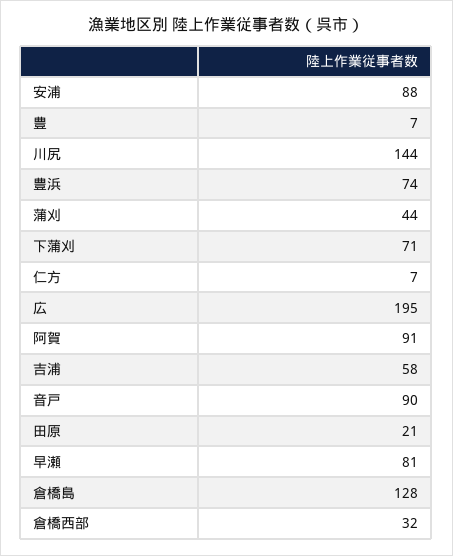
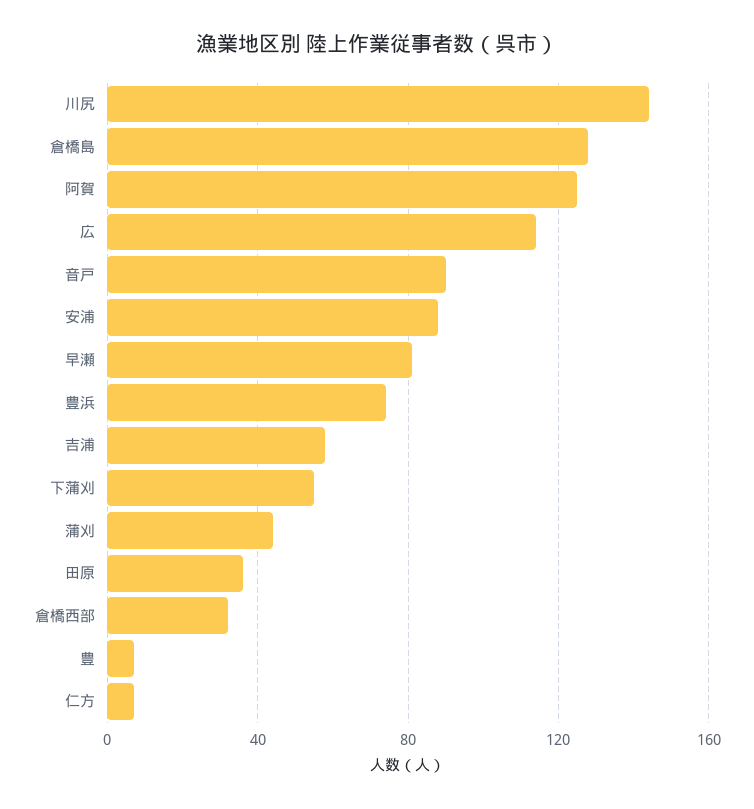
  {
    "安浦": 88,
    "豊": 7,
    "川尻": 144,
    "豊浜": 74,
    "蒲刈": 44,
-   "下蒲刈": 71,
+   "下蒲刈": 55,
    "仁方": 7,
-   "広": 195,
+   "広": 115,
-   "阿賀": 91,
+   "阿賀": 125,
    "吉浦": 58,
    "音戸": 90,
-   "田原": 21,
+   "田原": 35,
    "早瀬": 81,
    "倉橋島": 128,
    "倉橋西部": 32
  }

